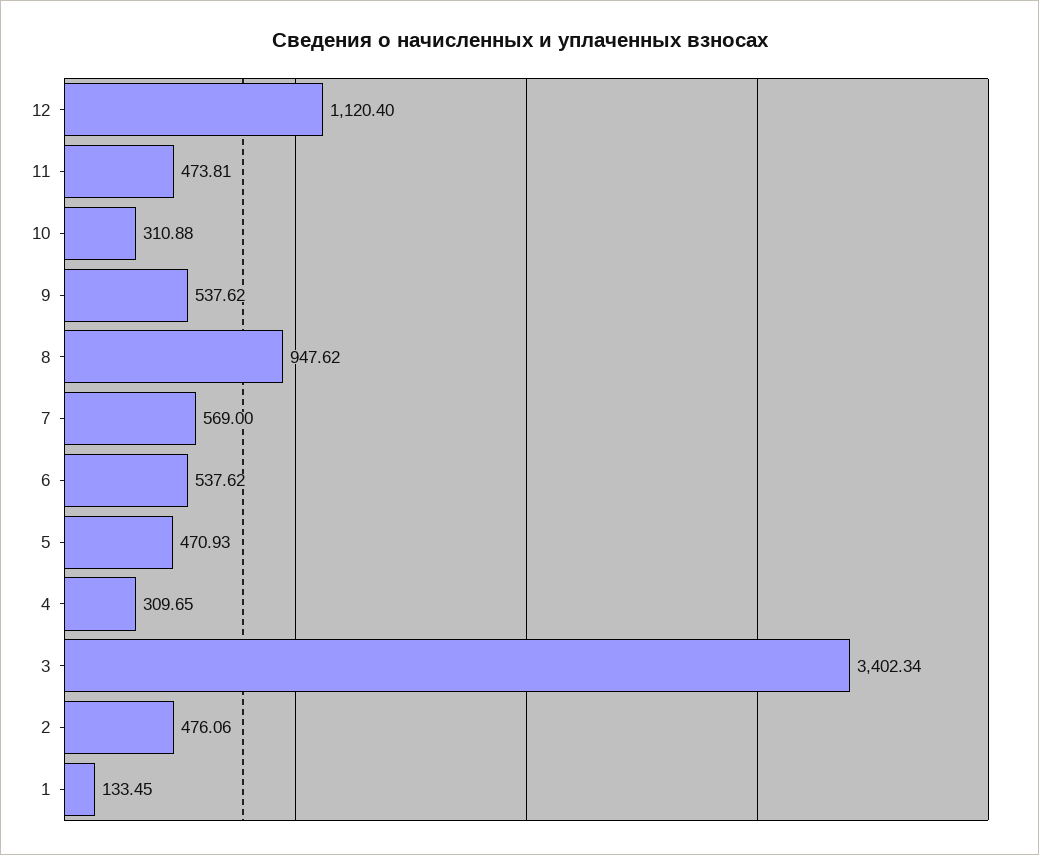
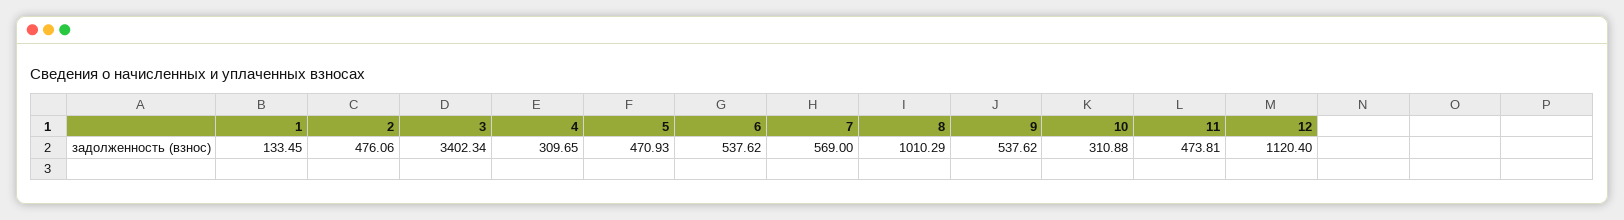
  {
    "12": 1120.4,
    "11": 473.81,
    "10": 310.88,
    "9": 537.62,
-   "8": 947.62,
+   "8": 1010.29,
    "7": 569,
    "6": 537.62,
    "5": 470.93,
    "4": 309.65,
    "3": 3402.34,
    "2": 476.06,
    "1": 133.45
  }

